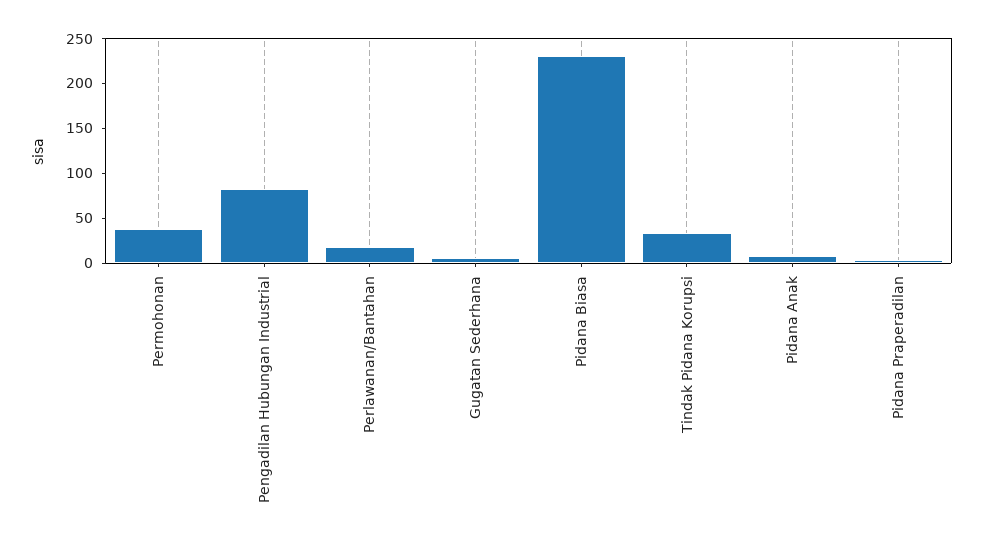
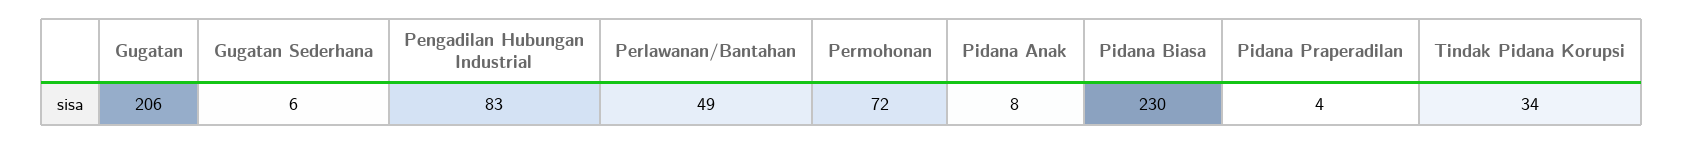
  {
-   "Permohonan": 40,
+   "Permohonan": 72,
    "Pengadilan Hubungan Industrial": 83,
-   "Perlawanan/Bantahan": 20,
+   "Perlawanan/Bantahan": 49,
    "Gugatan Sederhana": 6,
    "Pidana Biasa": 230,
    "Tindak Pidana Korupsi": 34,
    "Pidana Anak": 8,
-   "Pidana Praperadilan": 4
+   "Pidana Praperadilan": 4,
+   "Gugatan": 206
  }

